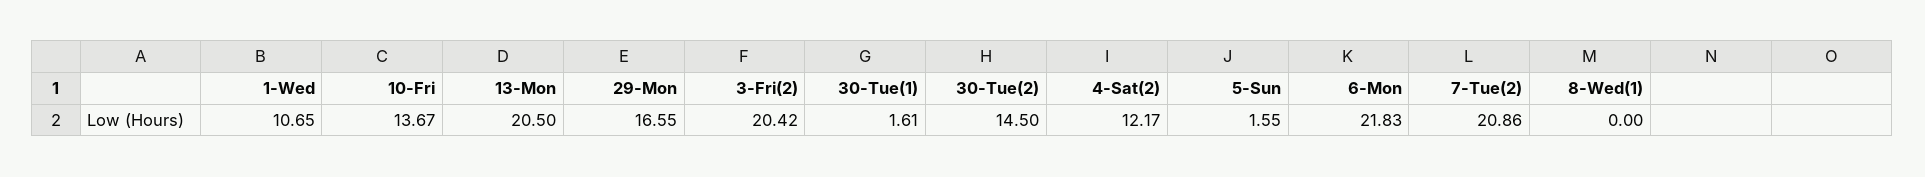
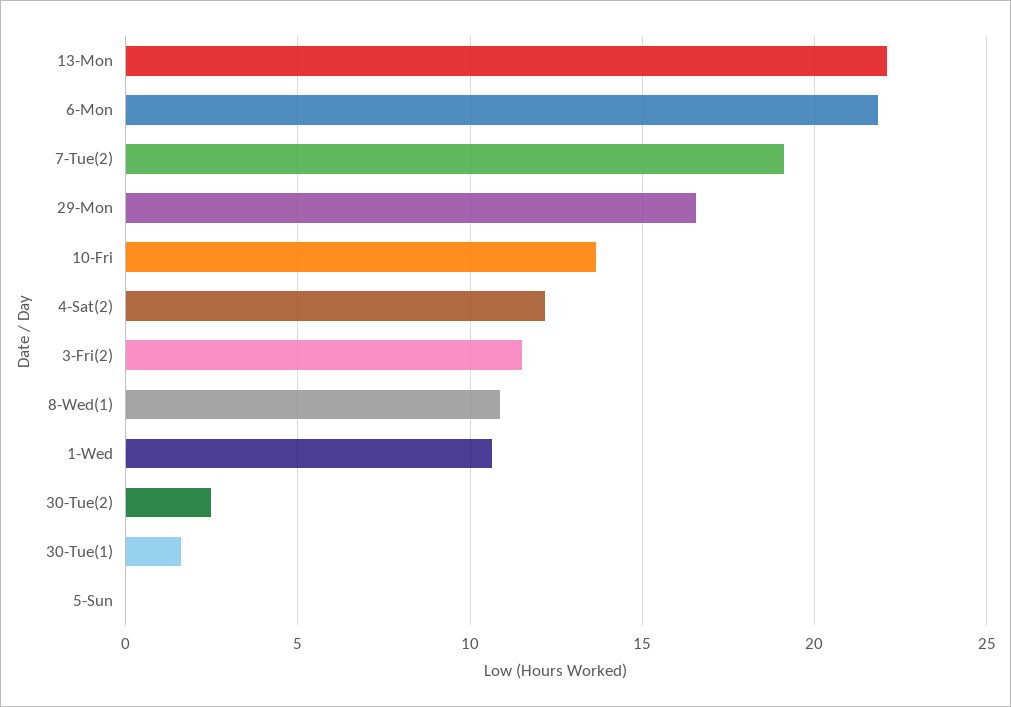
  {
    "1-Wed": 10.65,
    "10-Fri": 13.67,
-   "13-Mon": 20.5,
+   "13-Mon": 22,
    "29-Mon": 16.55,
-   "3-Fri(2)": 20.42,
+   "3-Fri(2)": 11.5,
    "30-Tue(1)": 1.61,
-   "30-Tue(2)": 14.5,
+   "30-Tue(2)": 2.5,
    "4-Sat(2)": 12.17,
-   "5-Sun": 1.55,
+   "5-Sun": 0,
    "6-Mon": 21.83,
-   "7-Tue(2)": 20.86,
+   "7-Tue(2)": 19,
-   "8-Wed(1)": 0
+   "8-Wed(1)": 11
  }

